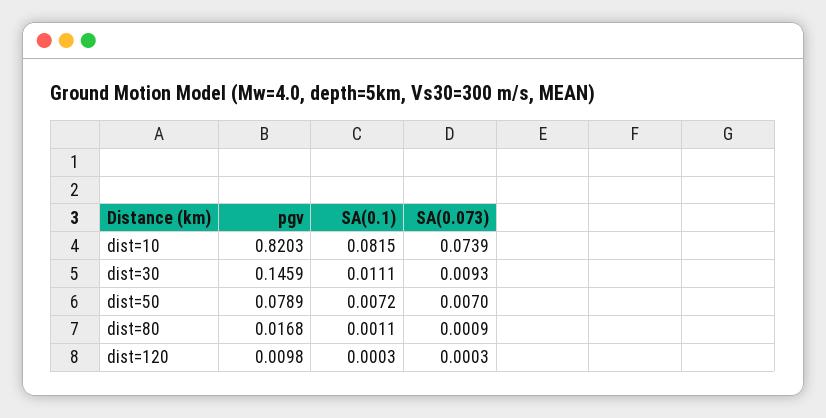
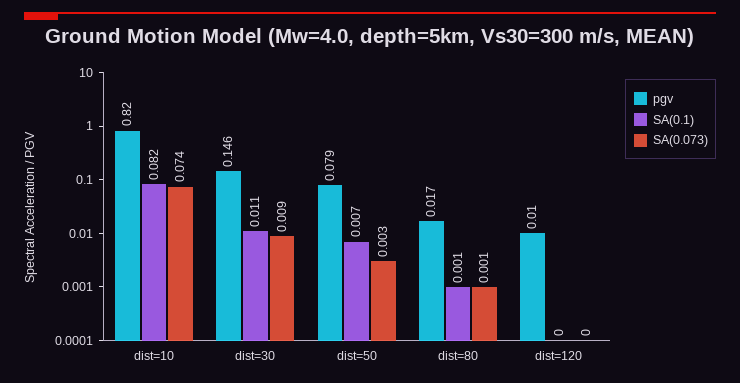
  {
    "pgv": {
      "dist=10": 0.8203,
      "dist=30": 0.1459,
      "dist=50": 0.0789,
      "dist=80": 0.0168,
      "dist=120": 0.0098
    },
    "SA(0.1)": {
      "dist=10": 0.0815,
      "dist=30": 0.0111,
      "dist=50": 0.0072,
      "dist=80": 0.0011,
      "dist=120": 0.0003
    },
    "SA(0.073)": {
      "dist=10": 0.0739,
      "dist=30": 0.0093,
-     "dist=50": 0.007,
+     "dist=50": 0.003,
      "dist=80": 0.0009,
      "dist=120": 0.0003
    }
  }

